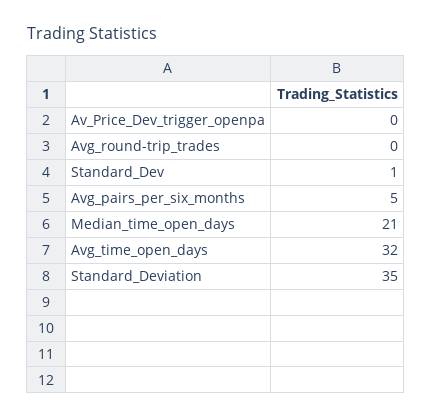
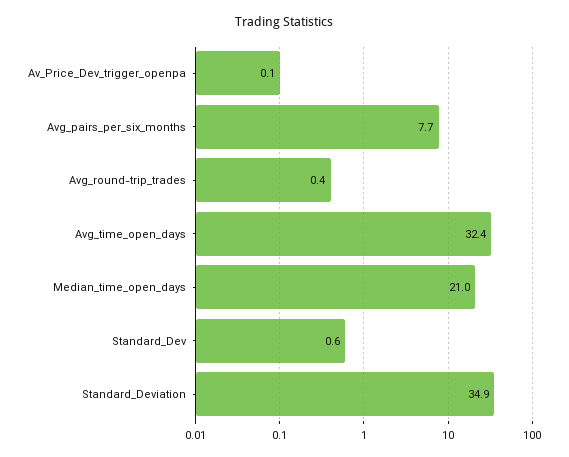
  {
    "Av_Price_Dev_trigger_openpa": 0.1,
    "Avg_round-trip_trades": 0.4,
    "Standard_Dev": 0.6,
-   "Avg_pairs_per_six_months": 5,
+   "Avg_pairs_per_six_months": 7.7,
    "Median_time_open_days": 21,
    "Avg_time_open_days": 32.4,
    "Standard_Deviation": 34.9
  }

